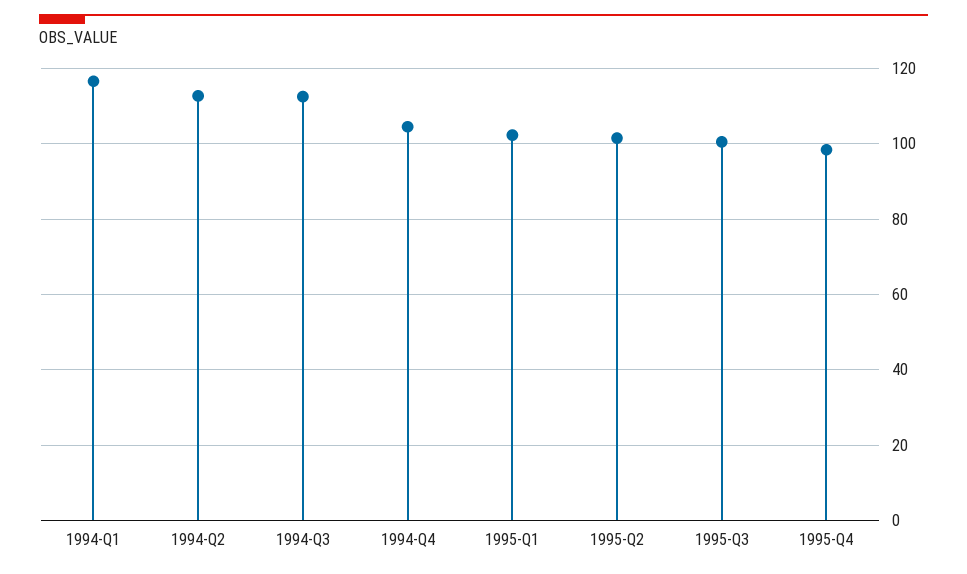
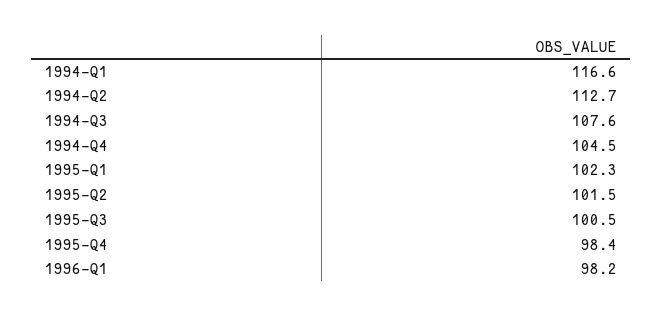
  {
    "1994-Q1": 116.6,
    "1994-Q2": 112.7,
-   "1994-Q3": 112,
+   "1994-Q3": 107.6,
    "1994-Q4": 104.5,
    "1995-Q1": 102.3,
    "1995-Q2": 101.5,
    "1995-Q3": 100.5,
-   "1995-Q4": 98.4
+   "1995-Q4": 98.4,
+   "1996-Q1": 98.2
  }

